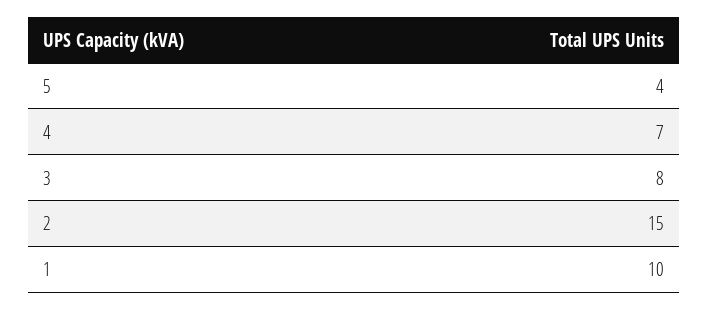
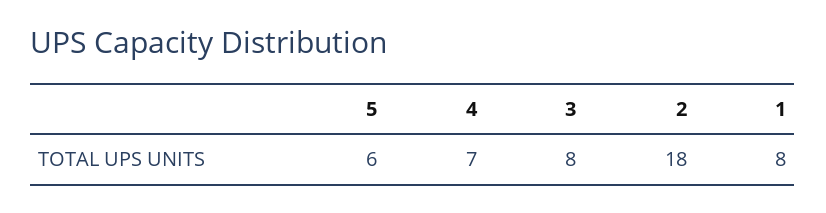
  {
-   "5": 4,
+   "5": 6,
    "4": 7,
    "3": 8,
-   "2": 15,
+   "2": 18,
-   "1": 10
+   "1": 8
  }

